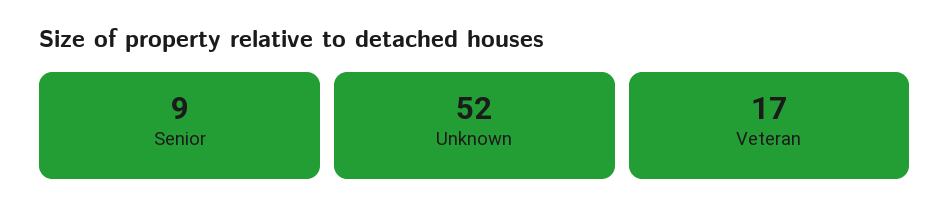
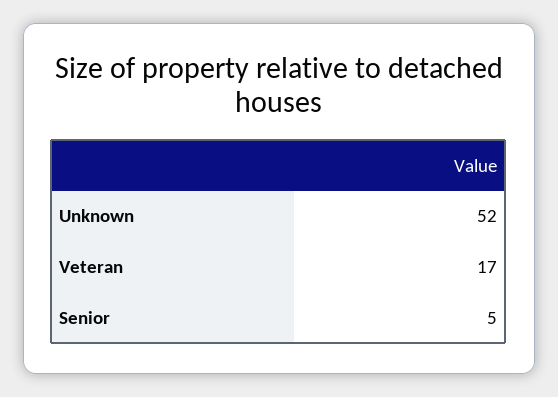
  {
-   "Senior": 9,
+   "Senior": 5,
    "Unknown": 52,
    "Veteran": 17
  }

